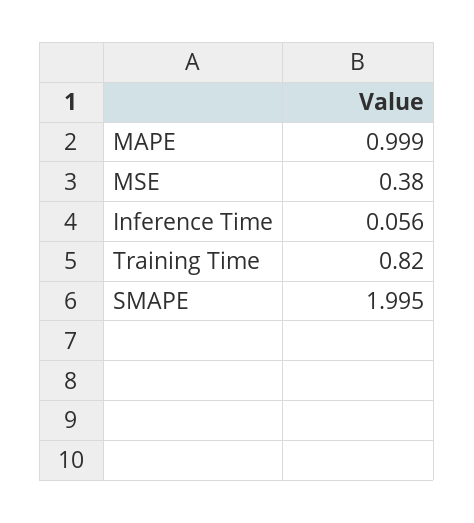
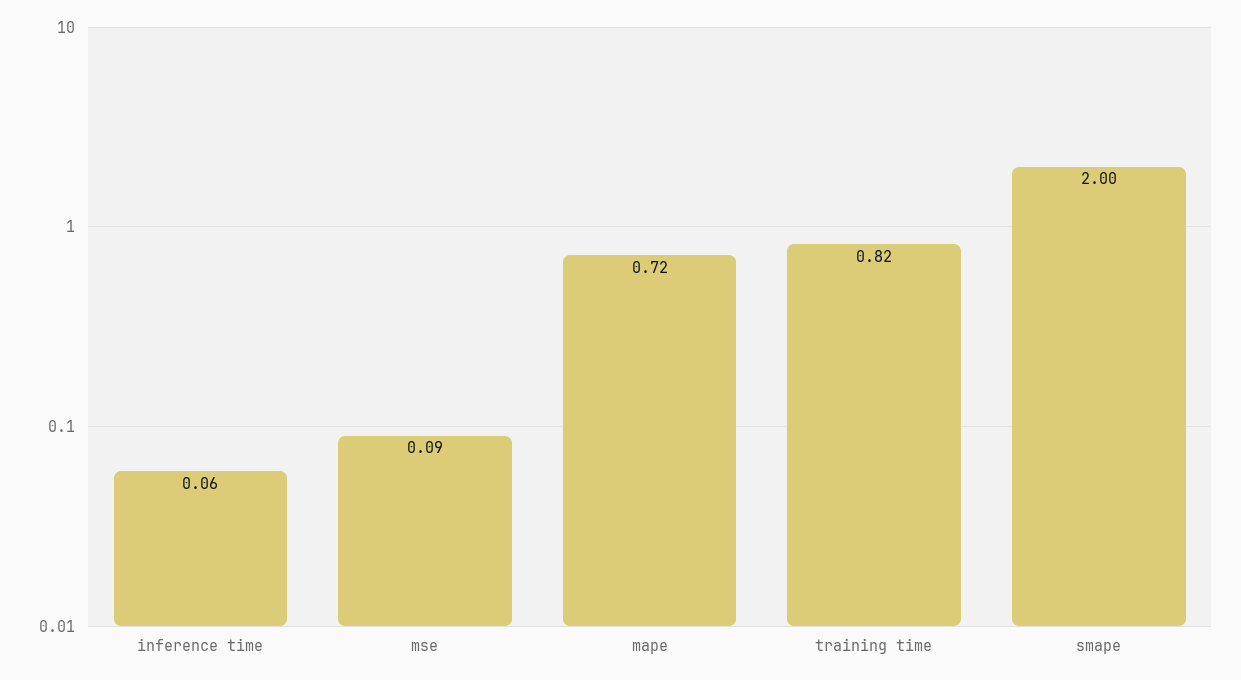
  {
-   "MAPE": 0.999,
+   "MAPE": 0.72,
-   "MSE": 0.38,
+   "MSE": 0.09,
    "Inference Time": 0.056,
    "Training Time": 0.82,
    "SMAPE": 1.995
  }

